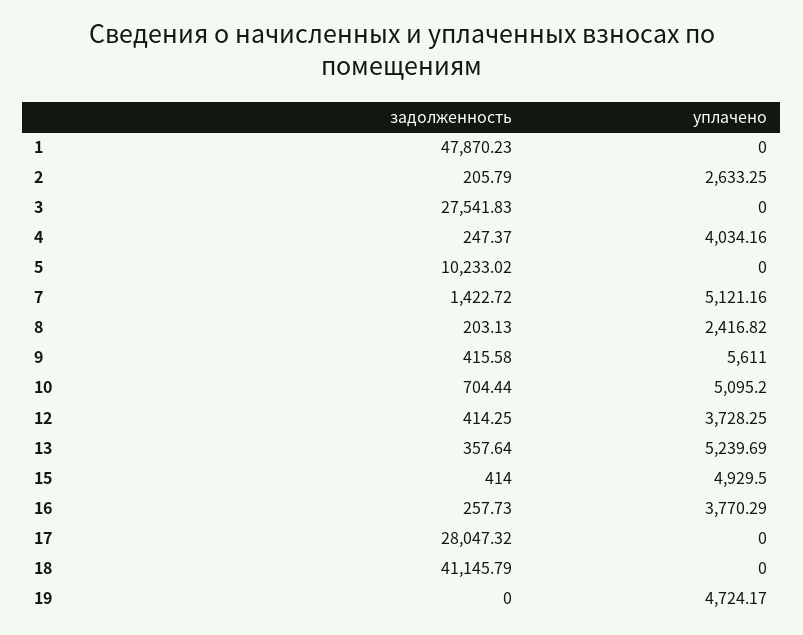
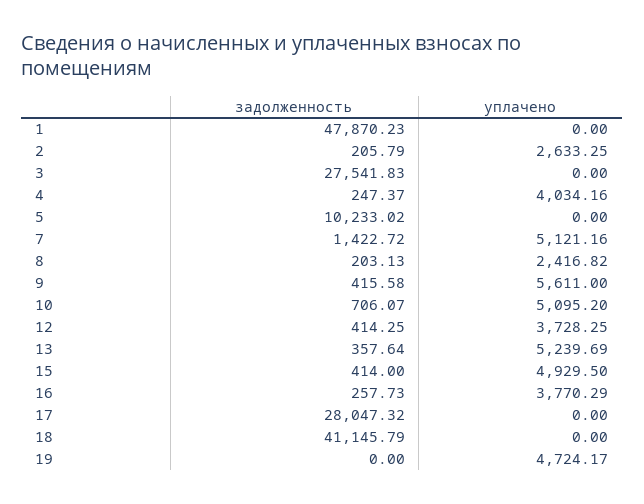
  {
    "задолженность": {
      "1": 47870.23,
      "2": 205.79,
      "3": 27541.83,
      "4": 247.37,
      "5": 10233.02,
      "7": 1422.72,
      "8": 203.13,
      "9": 415.58,
-     "10": 704.44,
+     "10": 706.07,
      "12": 414.25,
      "13": 357.64,
      "15": 414,
      "16": 257.73,
      "17": 28047.32,
      "18": 41145.79,
      "19": 0
    },
    "уплачено": {
      "1": 0,
      "2": 2633.25,
      "3": 0,
      "4": 4034.16,
      "5": 0,
      "7": 5121.16,
      "8": 2416.82,
      "9": 5611,
      "10": 5095.2,
      "12": 3728.25,
      "13": 5239.69,
      "15": 4929.5,
      "16": 3770.29,
      "17": 0,
      "18": 0,
      "19": 4724.17
    }
  }

